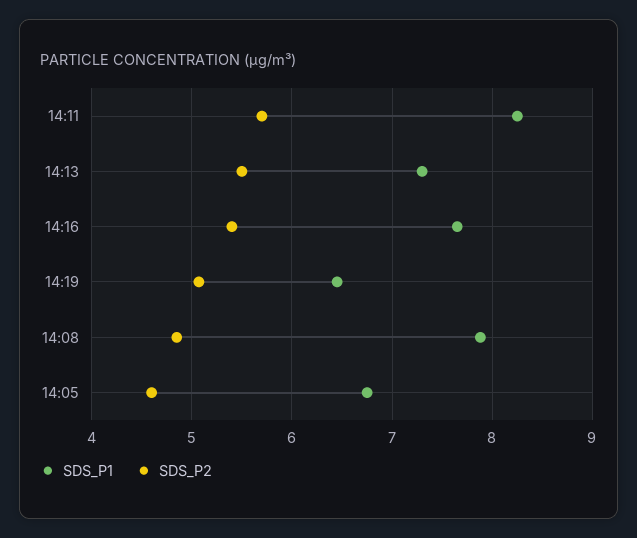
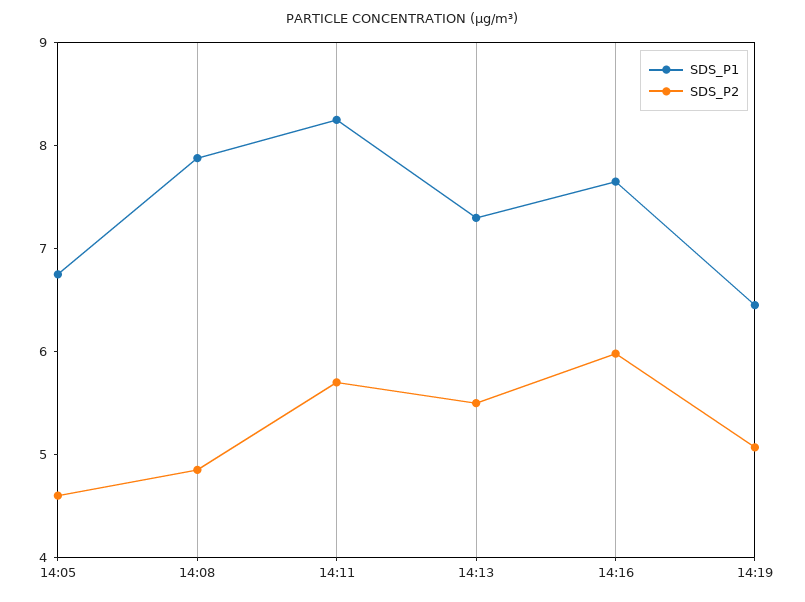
  {
    "SDS_P1": {
      "14:11": 8.3,
      "14:13": 7.3,
      "14:16": 7.7,
      "14:19": 6.5,
      "14:08": 7.9,
      "14:05": 6.8
    },
    "SDS_P2": {
      "14:11": 5.7,
      "14:13": 5.5,
-     "14:16": 5.4,
+     "14:16": 6,
      "14:19": 5.1,
      "14:08": 4.9,
      "14:05": 4.6
    }
  }

